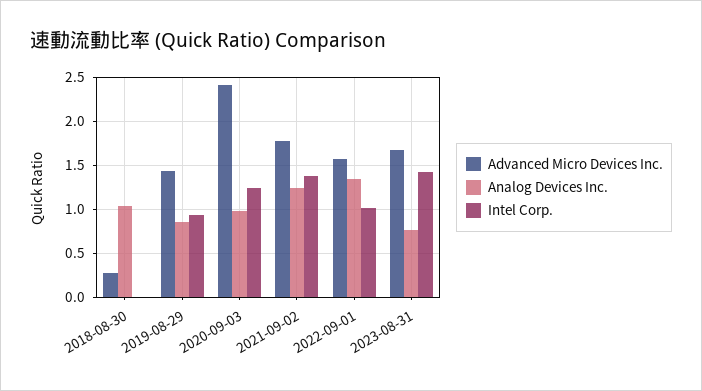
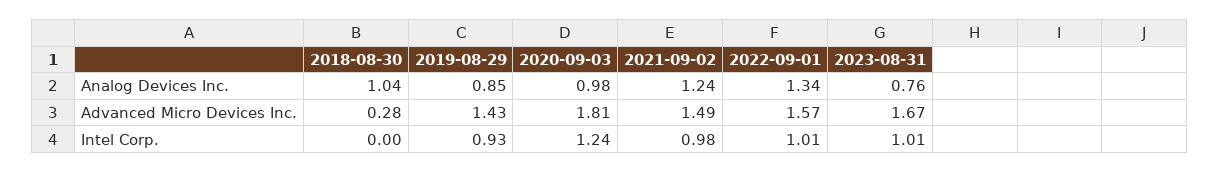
  {
    "Advanced Micro Devices Inc.": {
      "2018-08-30": 0.28,
      "2019-08-29": 1.43,
-     "2020-09-03": 2.4,
+     "2020-09-03": 1.81,
-     "2021-09-02": 1.8,
+     "2021-09-02": 1.49,
      "2022-09-01": 1.57,
      "2023-08-31": 1.67
    },
    "Analog Devices Inc.": {
      "2018-08-30": 1.04,
      "2019-08-29": 0.85,
      "2020-09-03": 0.98,
      "2021-09-02": 1.24,
      "2022-09-01": 1.34,
      "2023-08-31": 0.76
    },
    "Intel Corp.": {
      "2018-08-30": 0,
      "2019-08-29": 0.93,
      "2020-09-03": 1.24,
-     "2021-09-02": 1.4,
+     "2021-09-02": 0.98,
      "2022-09-01": 1.01,
-     "2023-08-31": 1.4
+     "2023-08-31": 1.01
    }
  }

